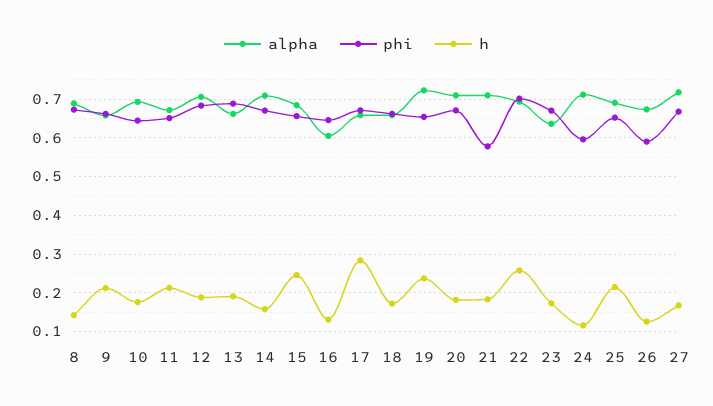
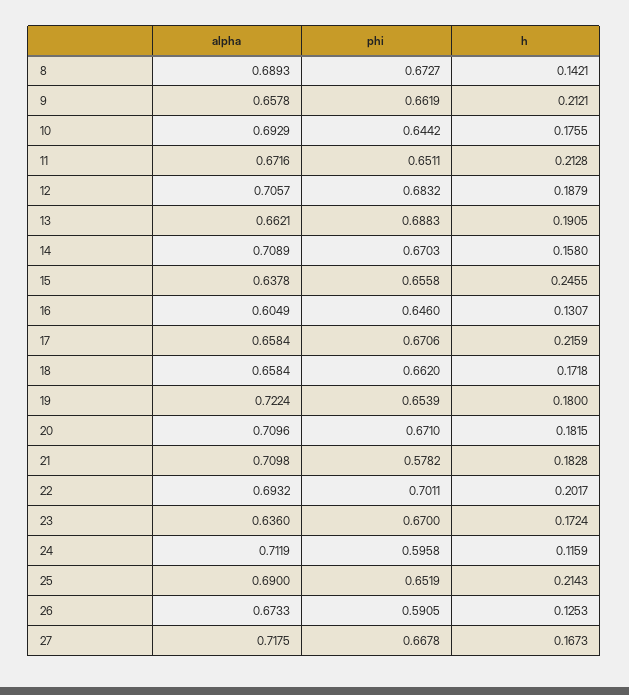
  {
    "alpha": {
      "8": 0.6893,
      "9": 0.6578,
      "10": 0.6929,
      "11": 0.6716,
      "12": 0.7057,
      "13": 0.6621,
      "14": 0.7089,
-     "15": 0.68,
+     "15": 0.6378,
      "16": 0.6049,
      "17": 0.6584,
      "18": 0.6584,
      "19": 0.7224,
      "20": 0.7096,
      "21": 0.7098,
      "22": 0.6932,
      "23": 0.636,
      "24": 0.7119,
      "25": 0.69,
      "26": 0.6733,
      "27": 0.7175
    },
    "phi": {
      "8": 0.6727,
      "9": 0.6619,
      "10": 0.6442,
      "11": 0.6511,
      "12": 0.6832,
      "13": 0.6883,
      "14": 0.6703,
      "15": 0.6558,
      "16": 0.646,
      "17": 0.6706,
      "18": 0.662,
      "19": 0.6539,
      "20": 0.671,
      "21": 0.5782,
      "22": 0.7011,
      "23": 0.67,
      "24": 0.5958,
      "25": 0.6519,
      "26": 0.5905,
      "27": 0.6678
    },
    "h": {
      "8": 0.1421,
      "9": 0.2121,
      "10": 0.1755,
      "11": 0.2128,
      "12": 0.1879,
      "13": 0.1905,
      "14": 0.158,
      "15": 0.2455,
      "16": 0.1307,
-     "17": 0.28,
+     "17": 0.2159,
      "18": 0.1718,
-     "19": 0.24,
+     "19": 0.18,
      "20": 0.1815,
      "21": 0.1828,
-     "22": 0.26,
+     "22": 0.2017,
      "23": 0.1724,
      "24": 0.1159,
      "25": 0.2143,
      "26": 0.1253,
      "27": 0.1673
    }
  }

